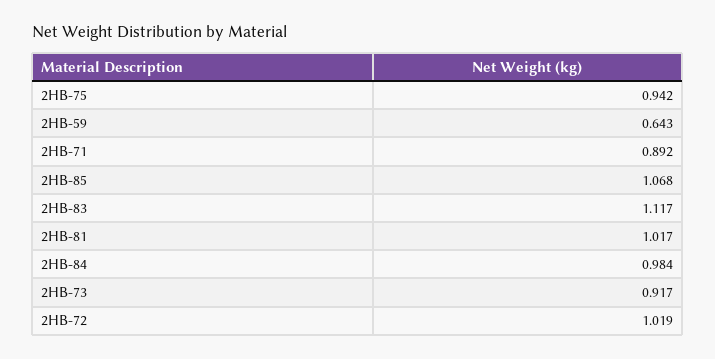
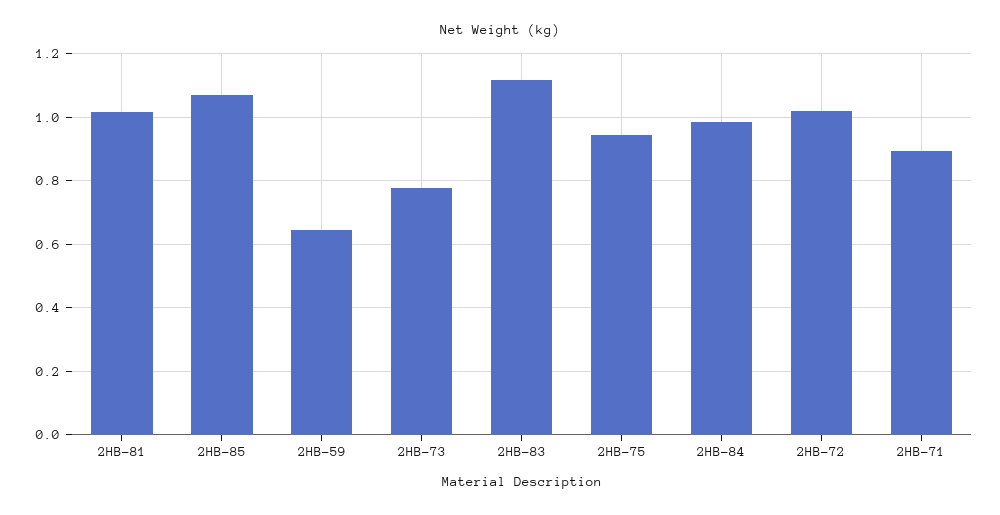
  {
    "2HB-75": 0.942,
    "2HB-59": 0.643,
    "2HB-71": 0.892,
    "2HB-85": 1.068,
    "2HB-83": 1.117,
    "2HB-81": 1.017,
    "2HB-84": 0.984,
-   "2HB-73": 0.917,
+   "2HB-73": 0.78,
    "2HB-72": 1.019
  }

